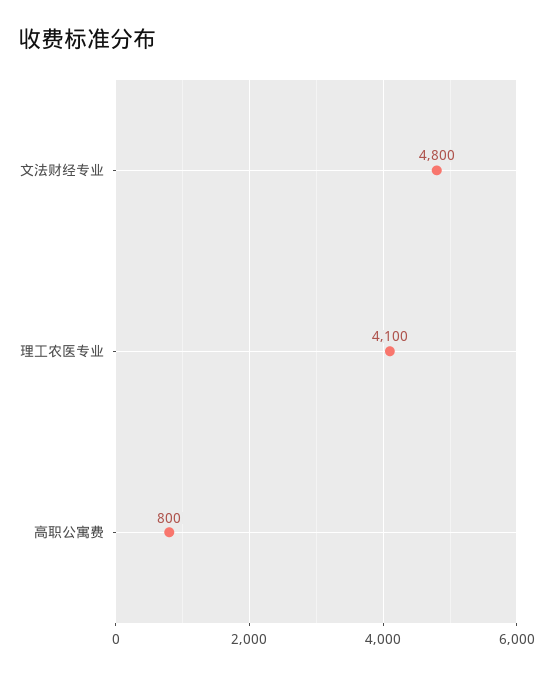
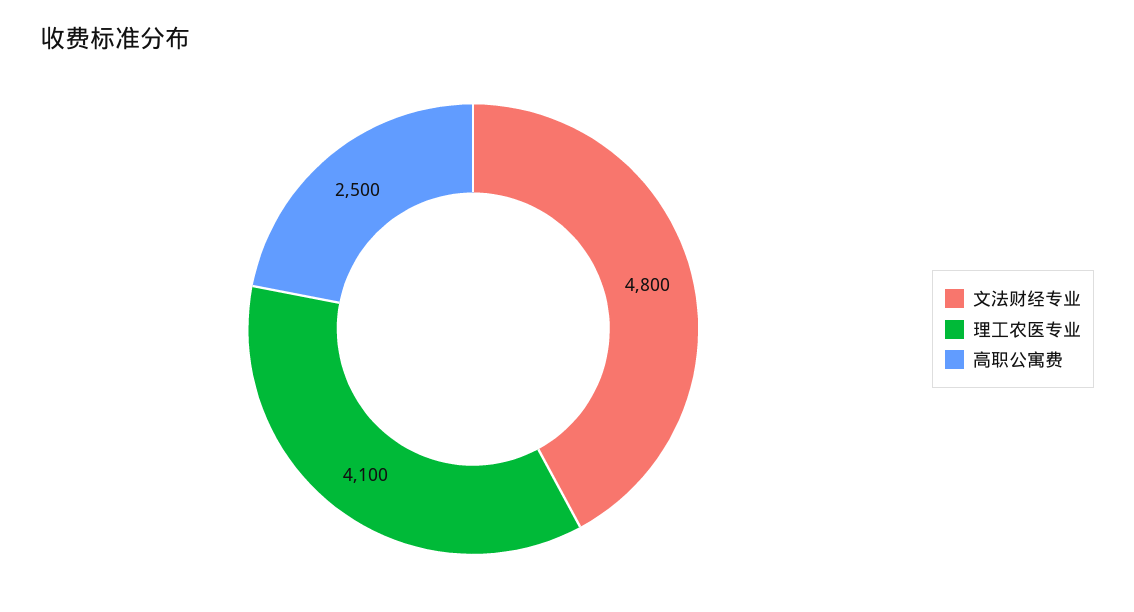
  {
    "文法财经专业": 4800,
    "理工农医专业": 4100,
-   "高职公寓费": 800
+   "高职公寓费": 2500
  }

